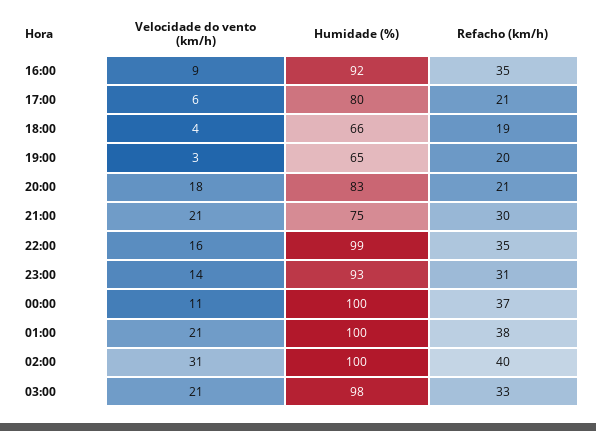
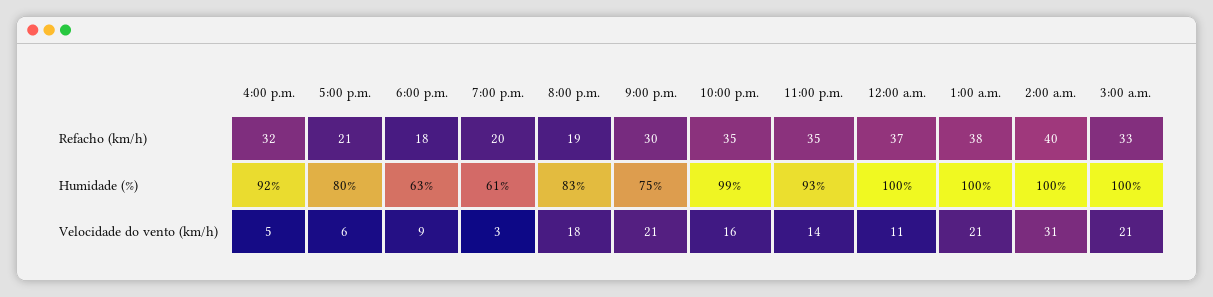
  {
    "Velocidade do vento (km/h)": {
-     "16:00": 9,
+     "16:00": 5,
      "17:00": 6,
-     "18:00": 4,
+     "18:00": 9,
      "19:00": 3,
      "20:00": 18,
      "21:00": 21,
      "22:00": 16,
      "23:00": 14,
      "00:00": 11,
      "01:00": 21,
      "02:00": 31,
      "03:00": 21
    },
    "Humidade (%)": {
      "16:00": 92,
      "17:00": 80,
-     "18:00": 66,
+     "18:00": 63,
-     "19:00": 65,
+     "19:00": 61,
      "20:00": 83,
      "21:00": 75,
      "22:00": 99,
      "23:00": 93,
      "00:00": 100,
      "01:00": 100,
      "02:00": 100,
-     "03:00": 98
+     "03:00": 100
    },
    "Refacho (km/h)": {
-     "16:00": 35,
+     "16:00": 32,
      "17:00": 21,
-     "18:00": 19,
+     "18:00": 18,
      "19:00": 20,
-     "20:00": 21,
+     "20:00": 19,
      "21:00": 30,
      "22:00": 35,
-     "23:00": 31,
+     "23:00": 35,
      "00:00": 37,
      "01:00": 38,
      "02:00": 40,
      "03:00": 33
    }
  }

